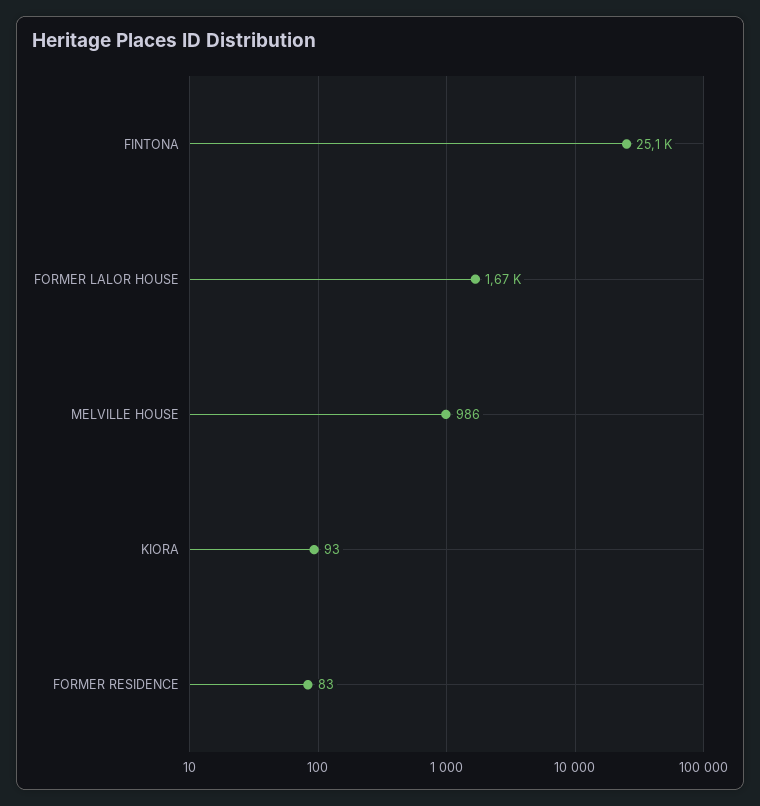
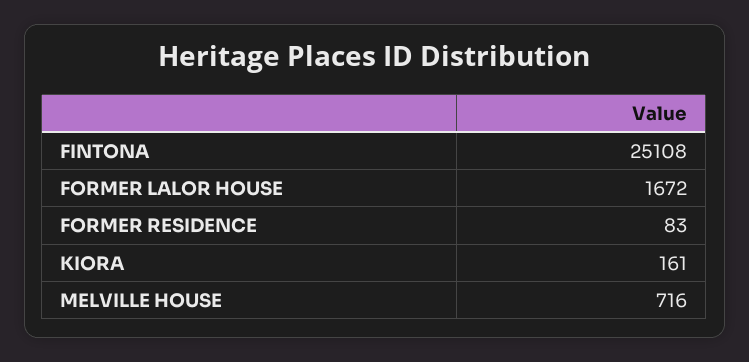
  {
    "FINTONA": 25108,
    "FORMER LALOR HOUSE": 1672,
-   "MELVILLE HOUSE": 986,
+   "MELVILLE HOUSE": 716,
-   "KIORA": 93,
+   "KIORA": 161,
    "FORMER RESIDENCE": 83
  }

